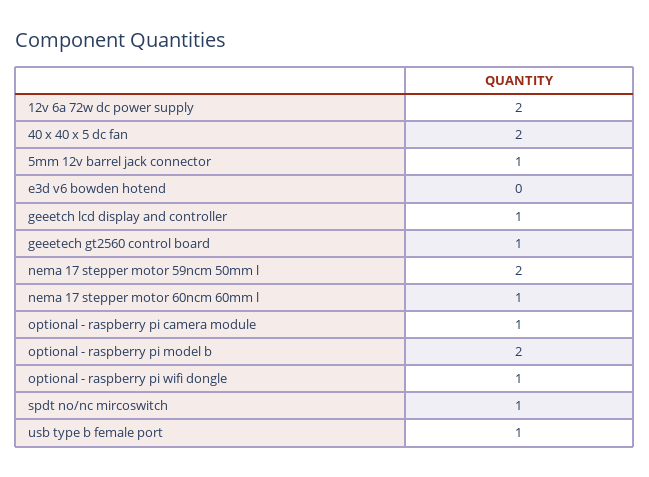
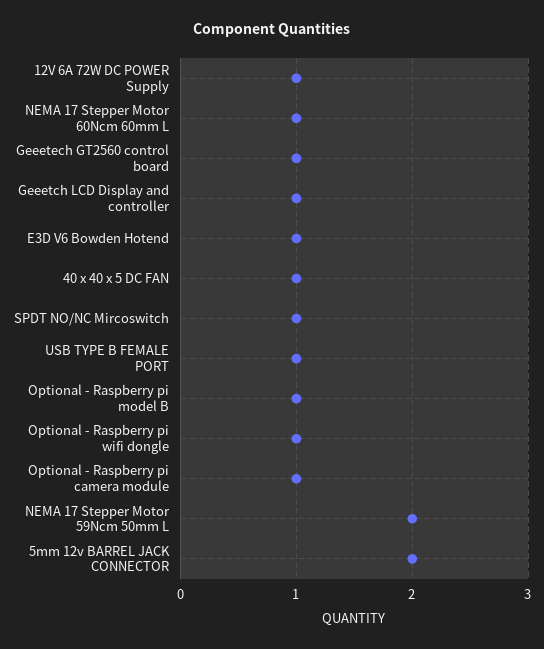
  {
-   "12v 6a 72w dc power supply": 2,
+   "12v 6a 72w dc power supply": 1,
-   "40 x 40 x 5 dc fan": 2,
+   "40 x 40 x 5 dc fan": 1,
-   "5mm 12v barrel jack connector": 1,
+   "5mm 12v barrel jack connector": 2,
-   "e3d v6 bowden hotend": 0,
+   "e3d v6 bowden hotend": 1,
    "geeetch lcd display and controller": 1,
    "geeetech gt2560 control board": 1,
    "nema 17 stepper motor 59ncm 50mm l": 2,
    "nema 17 stepper motor 60ncm 60mm l": 1,
    "optional - raspberry pi camera module": 1,
-   "optional - raspberry pi model b": 2,
+   "optional - raspberry pi model b": 1,
    "optional - raspberry pi wifi dongle": 1,
    "spdt no/nc mircoswitch": 1,
    "usb type b female port": 1
  }

